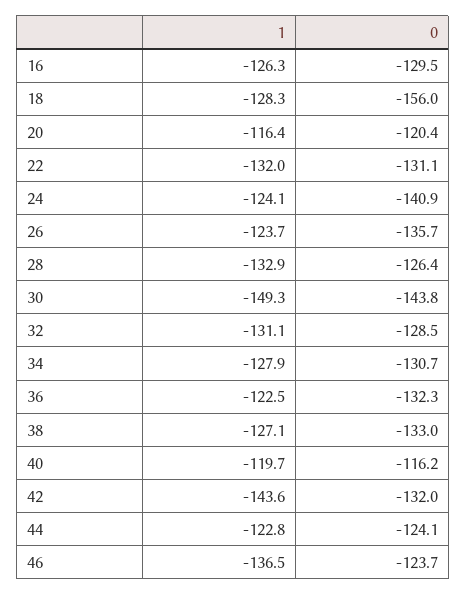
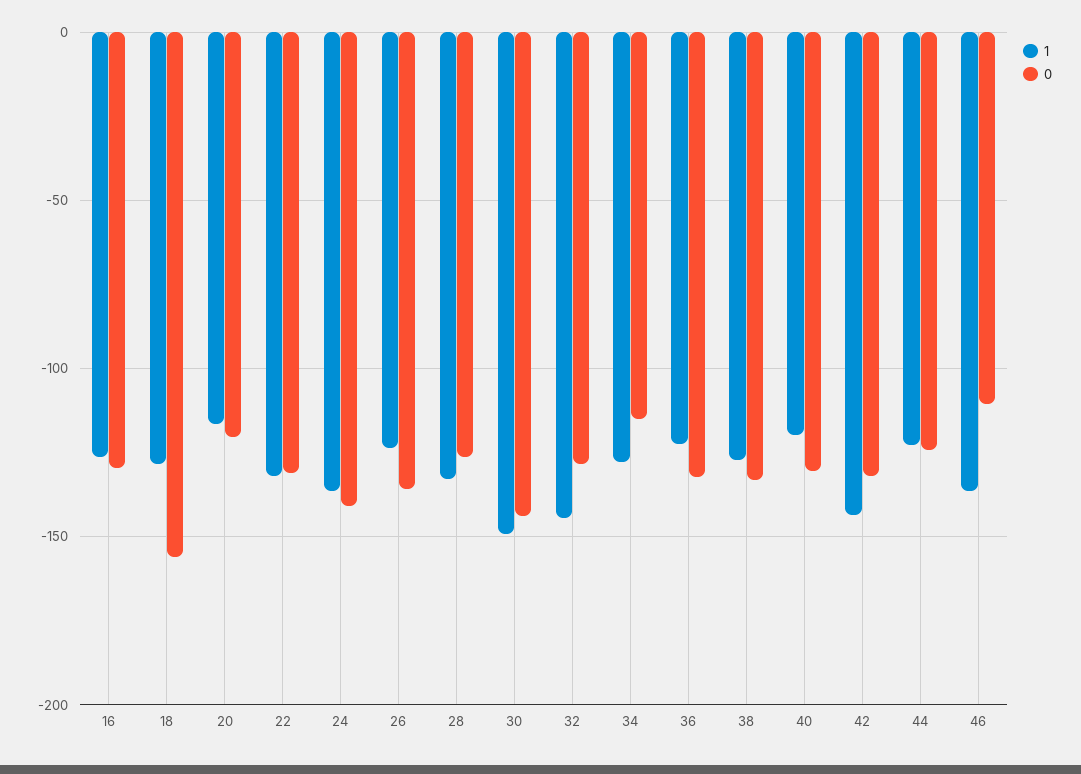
  {
    "1": {
      "16": -126.3,
      "18": -128.3,
      "20": -116.4,
      "22": -132,
-     "24": -124.1,
+     "24": -135,
      "26": -123.7,
      "28": -132.9,
      "30": -149.3,
-     "32": -131.1,
+     "32": -145,
      "34": -127.9,
      "36": -122.5,
      "38": -127.1,
      "40": -119.7,
      "42": -143.6,
      "44": -122.8,
      "46": -136.5
    },
    "0": {
      "16": -129.5,
      "18": -156,
      "20": -120.4,
      "22": -131.1,
      "24": -140.9,
      "26": -135.7,
      "28": -126.4,
      "30": -143.8,
      "32": -128.5,
-     "34": -130.7,
+     "34": -115,
      "36": -132.3,
      "38": -133,
-     "40": -116.2,
+     "40": -130,
      "42": -132,
      "44": -124.1,
-     "46": -123.7
+     "46": -110
    }
  }

